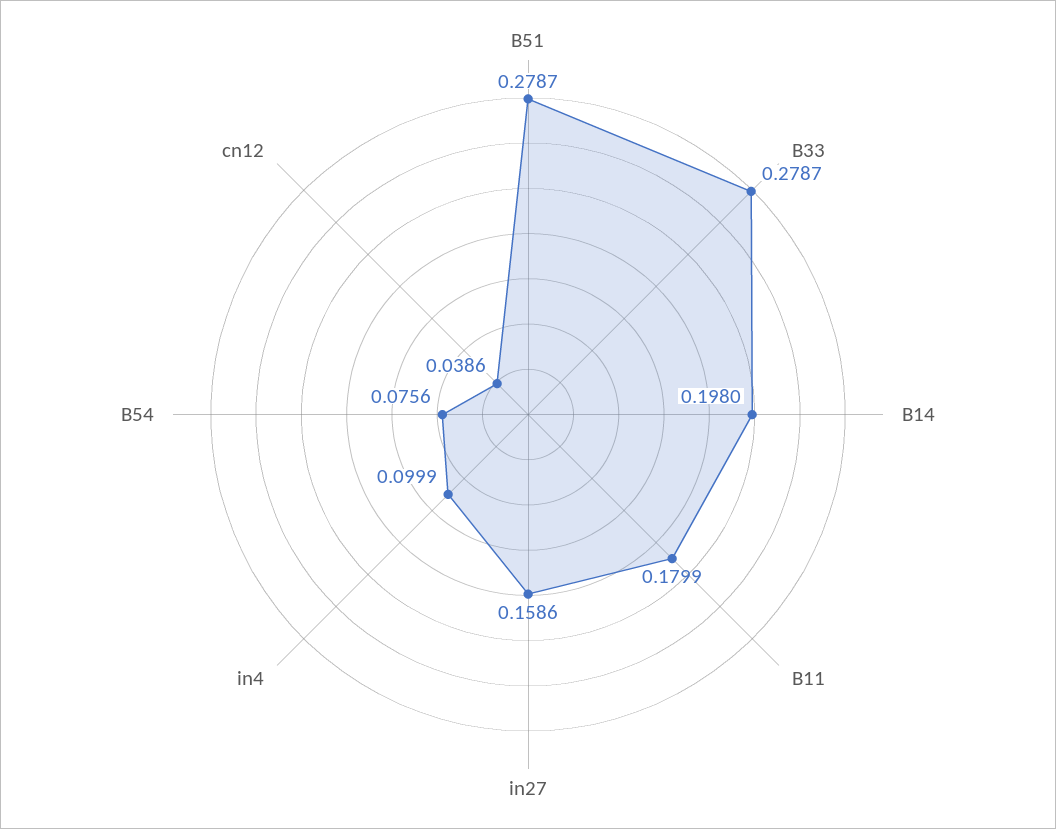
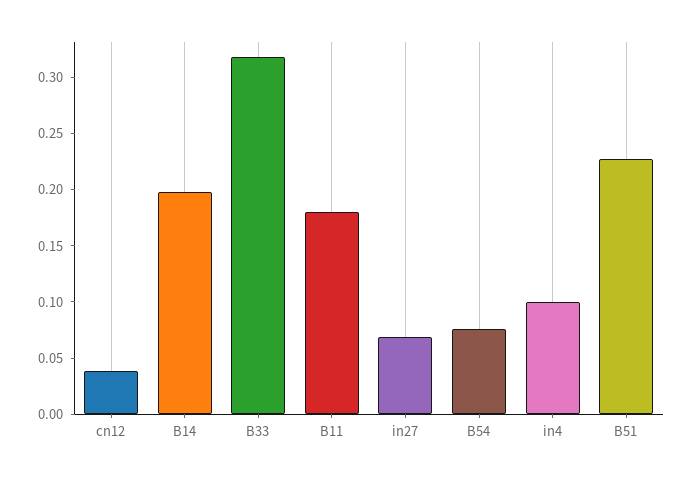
  {
-   "B51": 0.2787,
+   "B51": 0.23,
-   "B33": 0.2787,
+   "B33": 0.32,
    "B14": 0.198,
    "B11": 0.1799,
-   "in27": 0.1586,
+   "in27": 0.07,
    "in4": 0.0999,
    "B54": 0.0756,
    "cn12": 0.0386
  }

